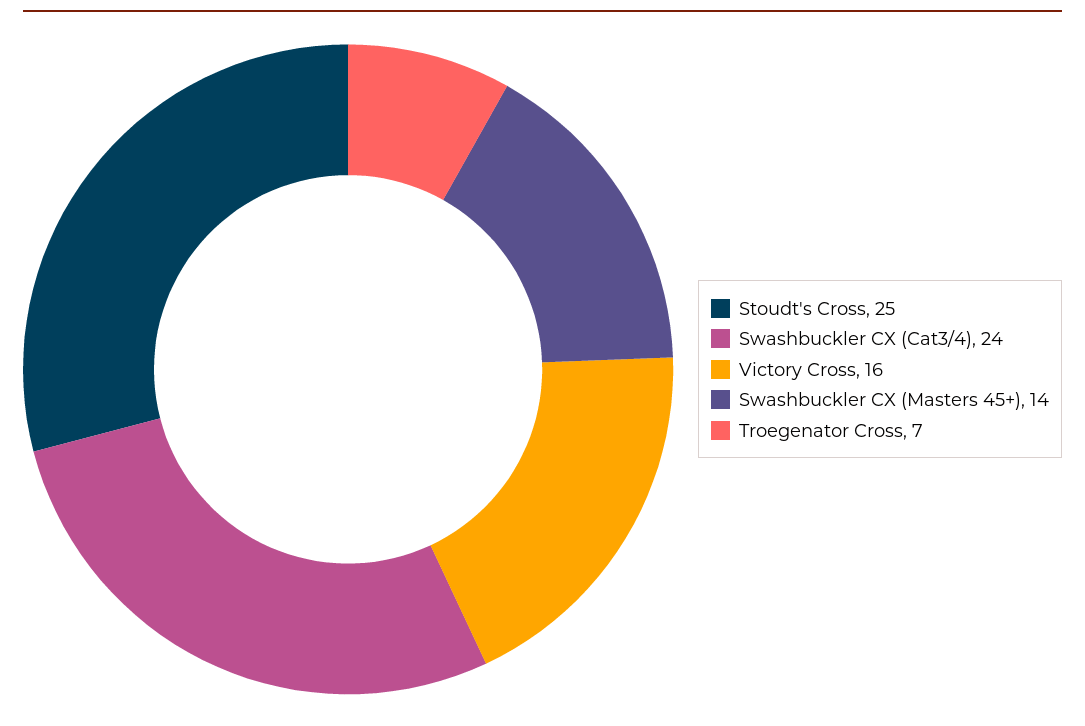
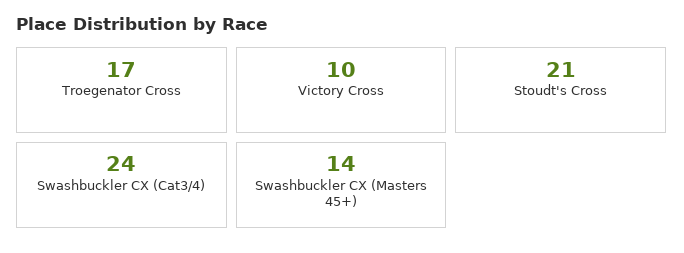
  {
-   "Stoudt's Cross": 25,
+   "Stoudt's Cross": 21,
    "Swashbuckler CX (Cat3/4)": 24,
-   "Victory Cross": 16,
+   "Victory Cross": 10,
    "Swashbuckler CX (Masters 45+)": 14,
-   "Troegenator Cross": 7
+   "Troegenator Cross": 17
  }

